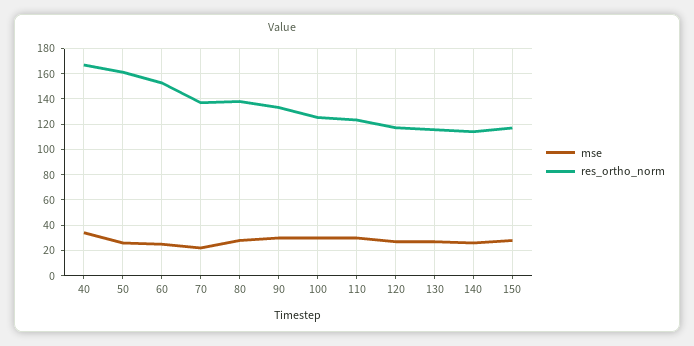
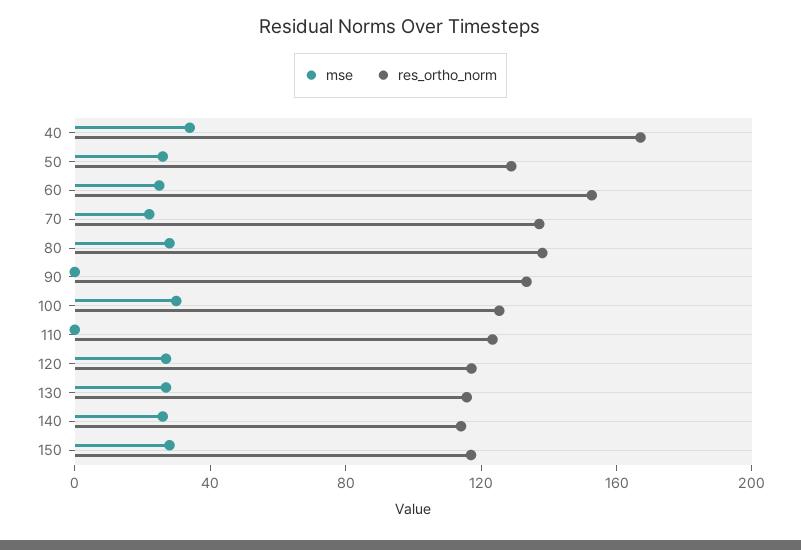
  {
    "mse": {
      "40": 35,
      "50": 25,
      "60": 25,
      "70": 20,
      "80": 30,
-     "90": 30,
+     "90": 0,
      "100": 30,
-     "110": 30,
+     "110": 0,
      "120": 25,
      "130": 25,
      "140": 25,
      "150": 30
    },
    "res_ortho_norm": {
      "40": 165,
-     "50": 160,
+     "50": 130,
      "60": 155,
      "70": 135,
      "80": 140,
      "90": 135,
      "100": 125,
      "110": 125,
      "120": 115,
      "130": 115,
      "140": 115,
      "150": 115
    }
  }

